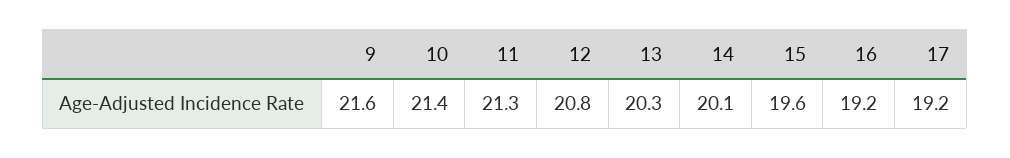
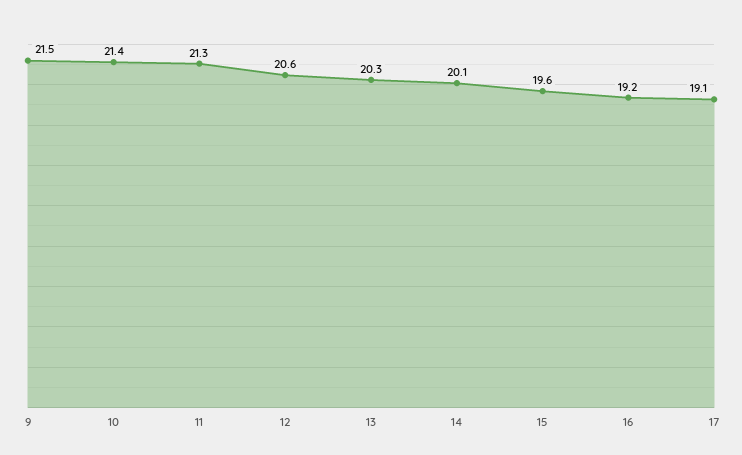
  {
-   "9": 21.6,
+   "9": 21.5,
    "10": 21.4,
    "11": 21.3,
-   "12": 20.8,
+   "12": 20.6,
    "13": 20.3,
    "14": 20.1,
    "15": 19.6,
    "16": 19.2,
-   "17": 19.2
+   "17": 19.1
  }

